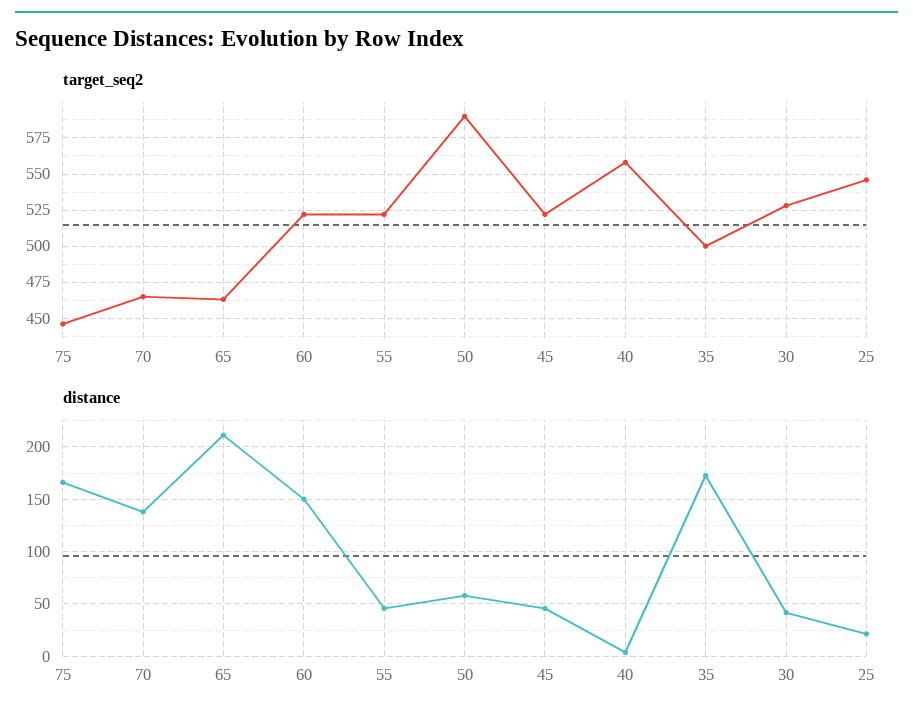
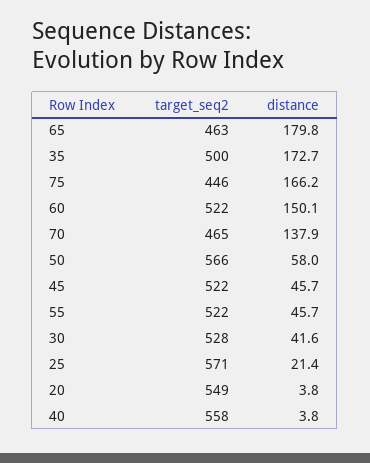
  {
    "target_seq2": {
      "75": 446,
      "70": 465,
      "65": 463,
      "60": 522,
      "55": 522,
-     "50": 590,
+     "50": 566,
      "45": 522,
      "40": 558,
      "35": 500,
      "30": 528,
-     "25": 545
+     "25": 571,
+     "20": 549
    },
    "distance": {
      "75": 166.2,
      "70": 137.9,
-     "65": 210,
+     "65": 179.8,
      "60": 150.1,
      "55": 45.7,
      "50": 58,
      "45": 45.7,
      "40": 3.8,
      "35": 172.7,
      "30": 41.6,
-     "25": 21.4
+     "25": 21.4,
+     "20": 3.8
    }
  }

